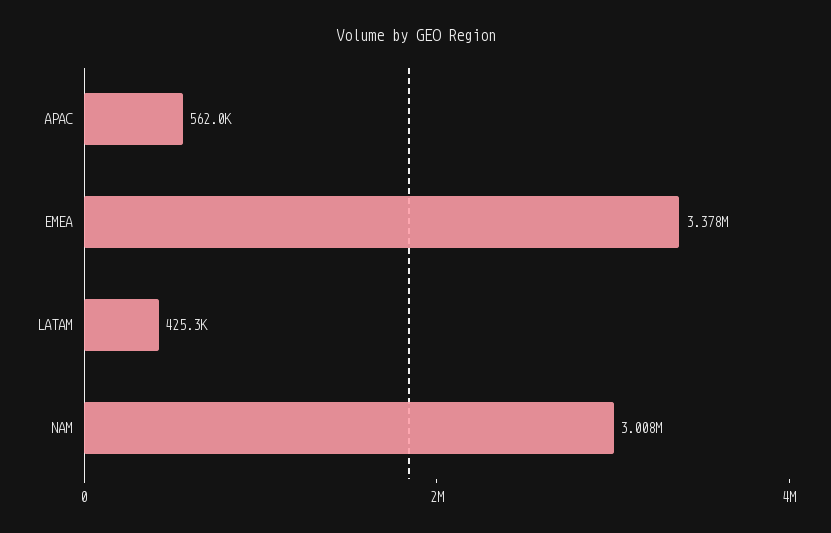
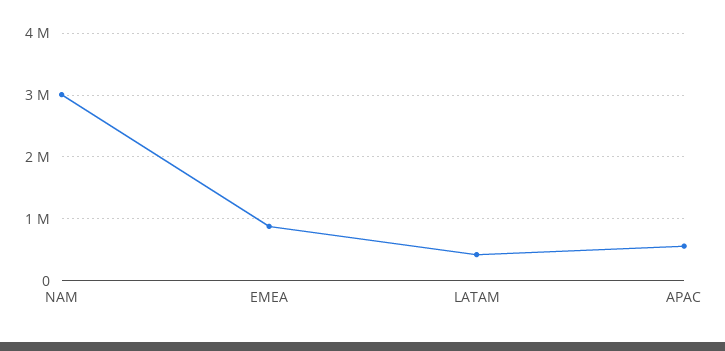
  {
    "APAC": 562000,
-   "EMEA": 3378000,
+   "EMEA": 900000,
    "LATAM": 425300,
    "NAM": 3008000
  }

